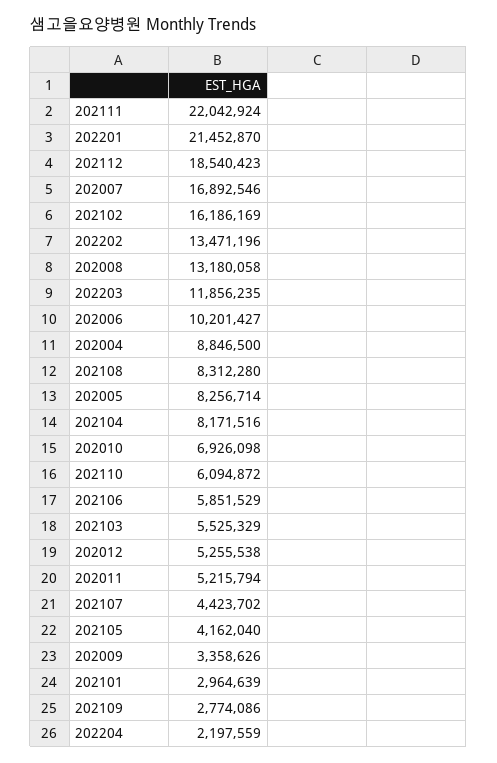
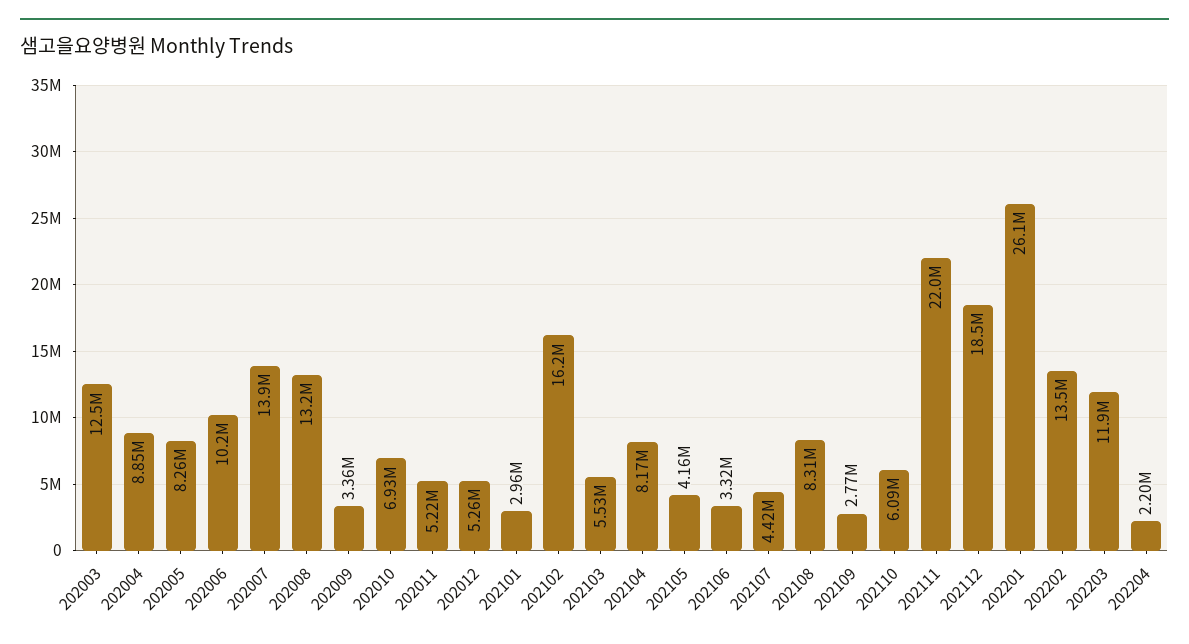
  {
    "202111": 22042924,
-   "202201": 21452870,
+   "202201": 26100000,
    "202112": 18540423,
-   "202007": 16892546,
+   "202007": 13900000,
    "202102": 16186169,
    "202202": 13471196,
    "202008": 13180058,
    "202203": 11856235,
    "202006": 10201427,
    "202004": 8846500,
    "202108": 8312280,
    "202005": 8256714,
    "202104": 8171516,
    "202010": 6926098,
    "202110": 6094872,
-   "202106": 5851529,
+   "202106": 3320000,
    "202103": 5525329,
    "202012": 5255538,
    "202011": 5215794,
    "202107": 4423702,
    "202105": 4162040,
    "202009": 3358626,
    "202101": 2964639,
    "202109": 2774086,
-   "202204": 2197559
+   "202204": 2197559,
+   "202003": 12500000
  }

